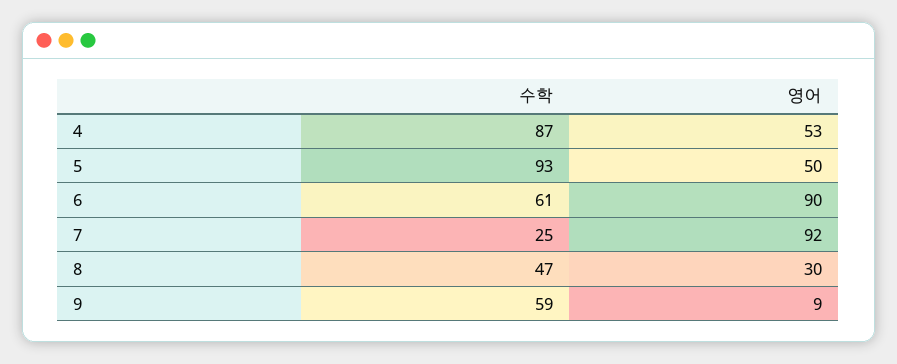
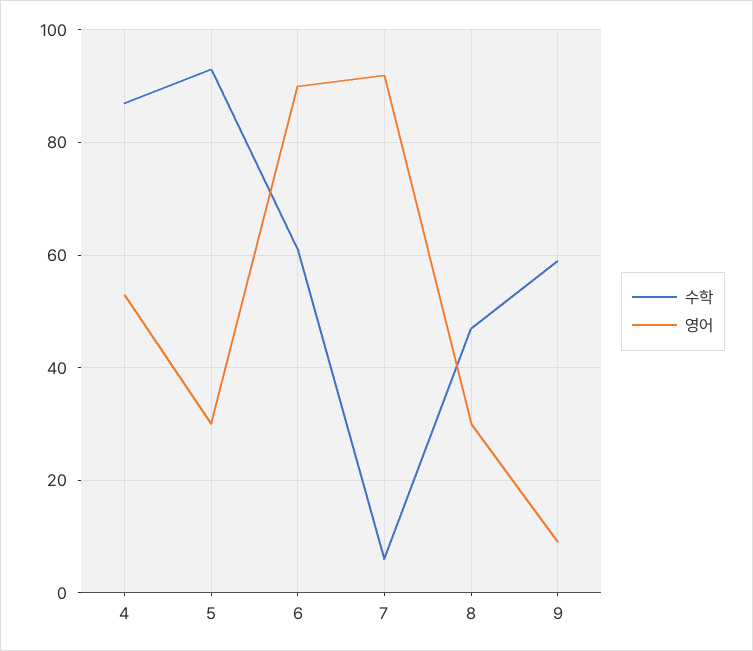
  {
    "수학": {
      "4": 87,
      "5": 93,
      "6": 61,
-     "7": 25,
+     "7": 5,
      "8": 47,
      "9": 59
    },
    "영어": {
      "4": 53,
-     "5": 50,
+     "5": 30,
      "6": 90,
      "7": 92,
      "8": 30,
      "9": 9
    }
  }

